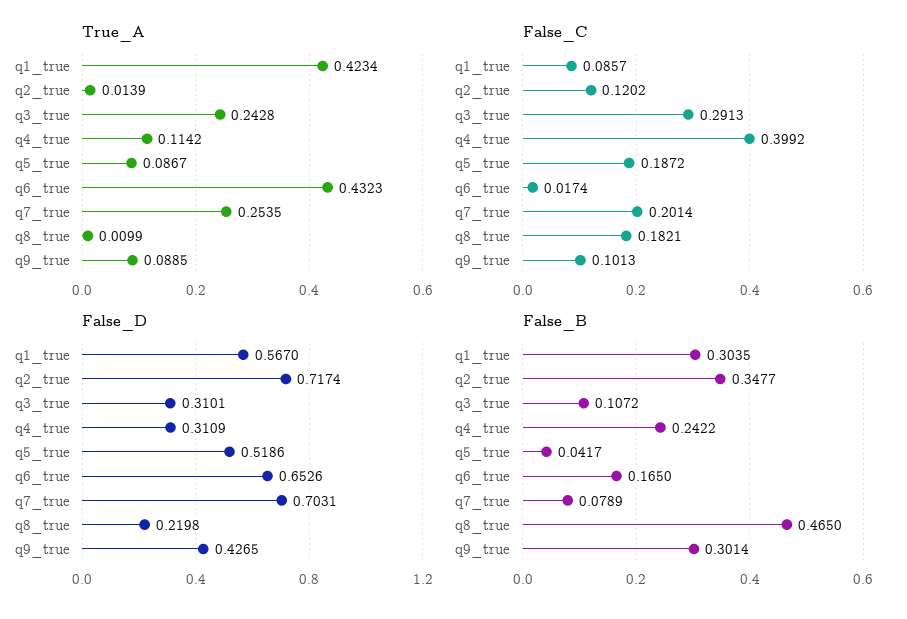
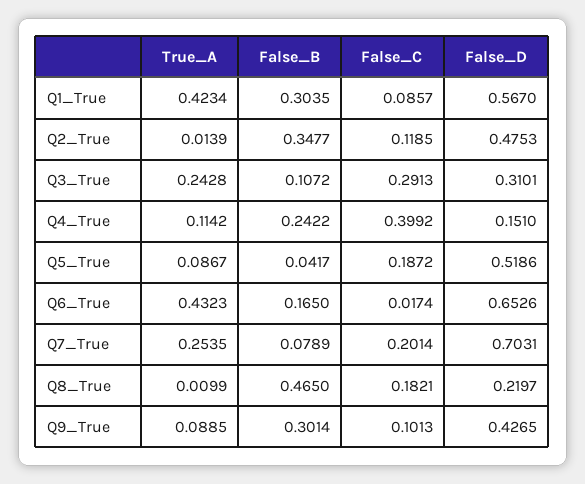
  {
    "True_A": {
      "q1_true": 0.4234,
      "q2_true": 0.0139,
      "q3_true": 0.2428,
      "q4_true": 0.1142,
      "q5_true": 0.0867,
      "q6_true": 0.4323,
      "q7_true": 0.2535,
      "q8_true": 0.0099,
      "q9_true": 0.0885
    },
    "False_C": {
      "q1_true": 0.0857,
-     "q2_true": 0.1202,
+     "q2_true": 0.1185,
      "q3_true": 0.2913,
      "q4_true": 0.3992,
      "q5_true": 0.1872,
      "q6_true": 0.0174,
      "q7_true": 0.2014,
      "q8_true": 0.1821,
      "q9_true": 0.1013
    },
    "False_D": {
      "q1_true": 0.567,
-     "q2_true": 0.7174,
+     "q2_true": 0.4753,
      "q3_true": 0.3101,
-     "q4_true": 0.3109,
+     "q4_true": 0.151,
      "q5_true": 0.5186,
      "q6_true": 0.6526,
      "q7_true": 0.7031,
-     "q8_true": 0.2198,
+     "q8_true": 0.2197,
      "q9_true": 0.4265
    },
    "False_B": {
      "q1_true": 0.3035,
      "q2_true": 0.3477,
      "q3_true": 0.1072,
      "q4_true": 0.2422,
      "q5_true": 0.0417,
      "q6_true": 0.165,
      "q7_true": 0.0789,
      "q8_true": 0.465,
      "q9_true": 0.3014
    }
  }

